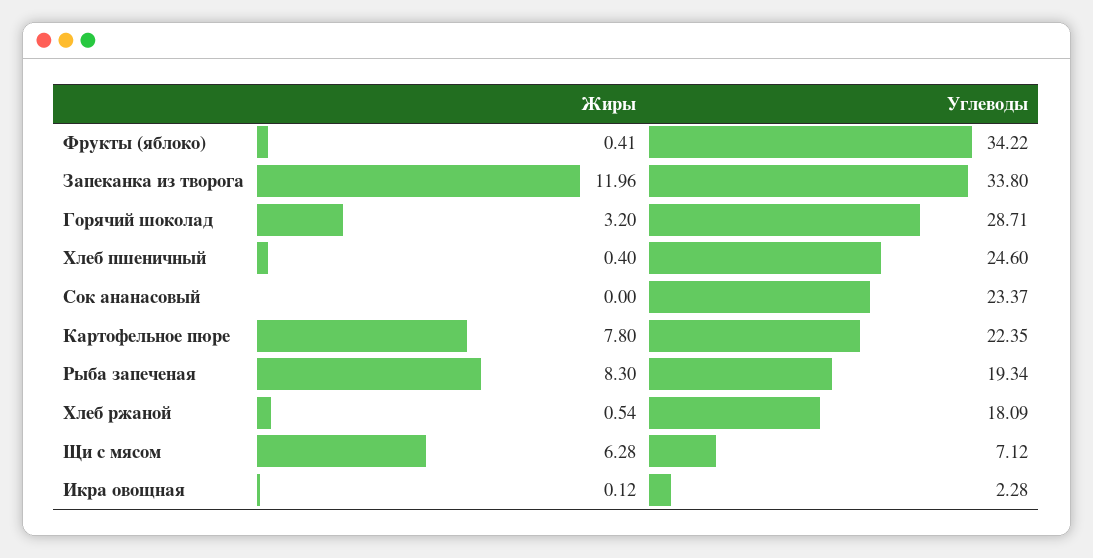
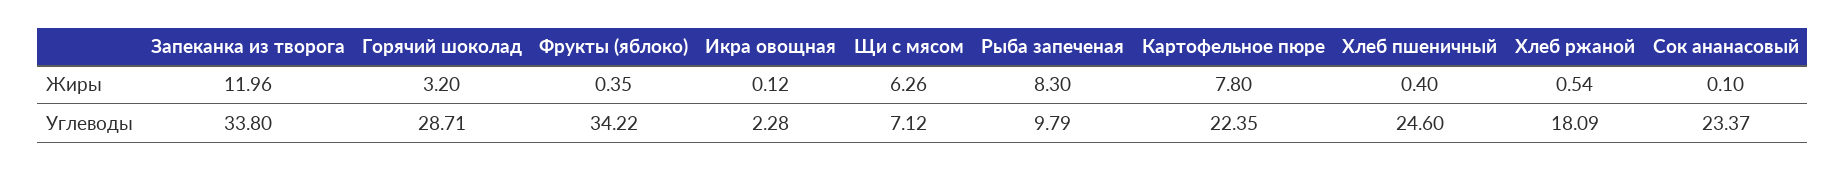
  {
    "Жиры": {
-     "Фрукты (яблоко)": 0.41,
+     "Фрукты (яблоко)": 0.35,
      "Запеканка из творога": 11.96,
      "Горячий шоколад": 3.2,
      "Хлеб пшеничный": 0.4,
-     "Сок ананасовый": 0,
+     "Сок ананасовый": 0.1,
      "Картофельное пюре": 7.8,
      "Рыба запеченая": 8.3,
      "Хлеб ржаной": 0.54,
-     "Щи с мясом": 6.28,
+     "Щи с мясом": 6.26,
      "Икра овощная": 0.12
    },
    "Углеводы": {
      "Фрукты (яблоко)": 34.22,
      "Запеканка из творога": 33.8,
      "Горячий шоколад": 28.71,
      "Хлеб пшеничный": 24.6,
      "Сок ананасовый": 23.37,
      "Картофельное пюре": 22.35,
-     "Рыба запеченая": 19.34,
+     "Рыба запеченая": 9.79,
      "Хлеб ржаной": 18.09,
      "Щи с мясом": 7.12,
      "Икра овощная": 2.28
    }
  }

